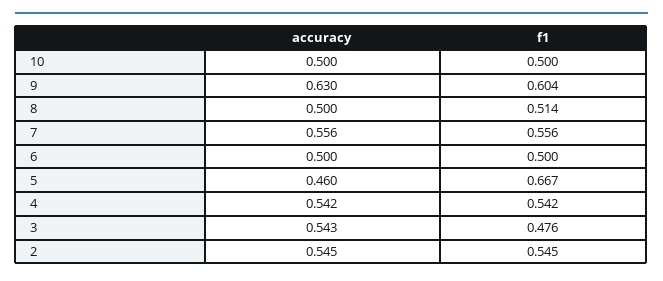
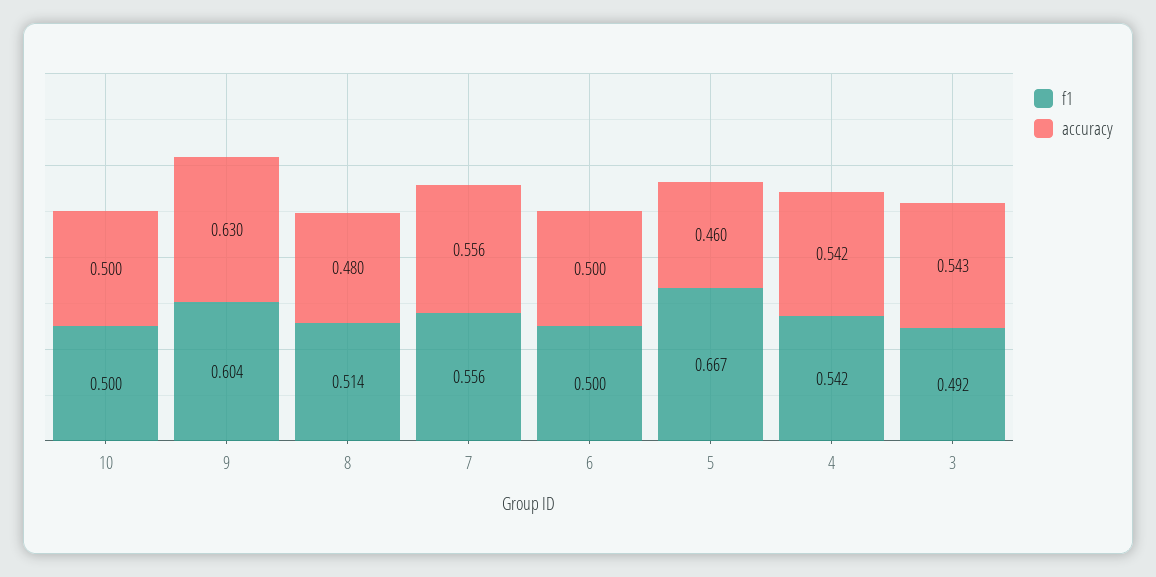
  {
    "accuracy": {
      "10": 0.5,
      "9": 0.63,
-     "8": 0.5,
+     "8": 0.48,
      "7": 0.556,
      "6": 0.5,
      "5": 0.46,
      "4": 0.542,
-     "3": 0.543,
+     "3": 0.543
-     "2": 0.545
    },
    "f1": {
      "10": 0.5,
      "9": 0.604,
      "8": 0.514,
      "7": 0.556,
      "6": 0.5,
      "5": 0.667,
      "4": 0.542,
-     "3": 0.476,
+     "3": 0.492
-     "2": 0.545
    }
  }

